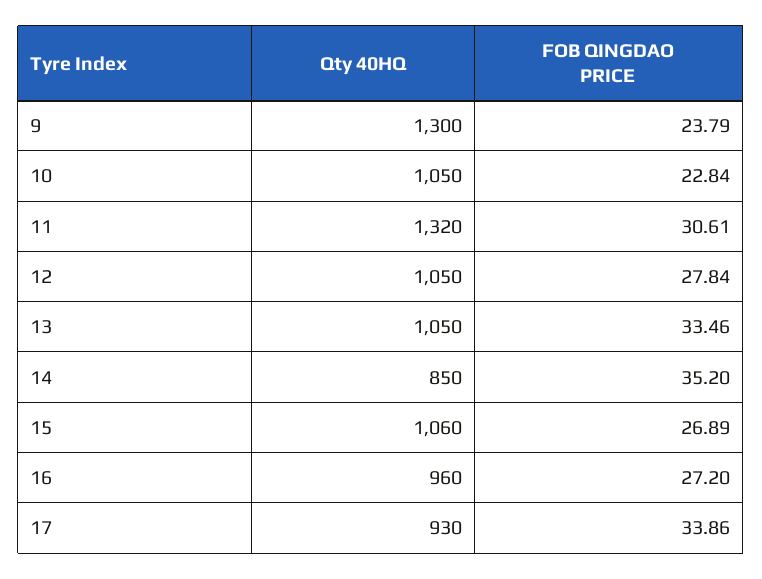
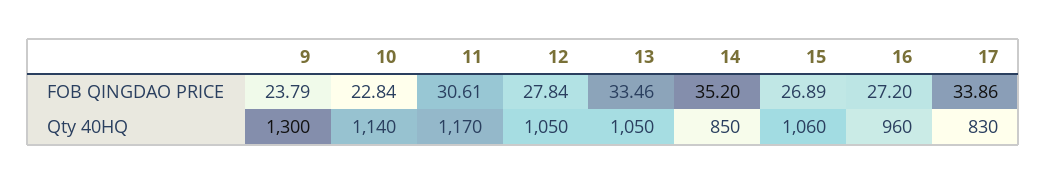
  {
    "Qty 40HQ": {
      "9": 1300,
-     "10": 1050,
+     "10": 1140,
-     "11": 1320,
+     "11": 1170,
      "12": 1050,
      "13": 1050,
      "14": 850,
      "15": 1060,
      "16": 960,
-     "17": 930
+     "17": 830
    },
    "FOB QINGDAO PRICE": {
      "9": 23.79,
      "10": 22.84,
      "11": 30.61,
      "12": 27.84,
      "13": 33.46,
      "14": 35.2,
      "15": 26.89,
      "16": 27.2,
      "17": 33.86
    }
  }

